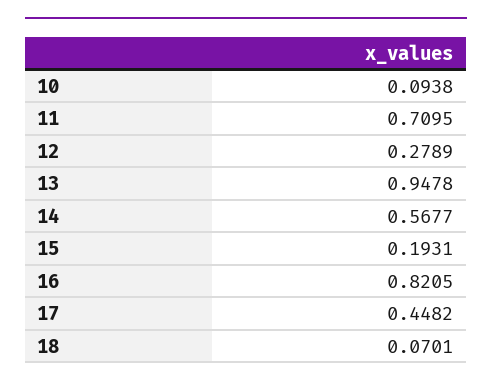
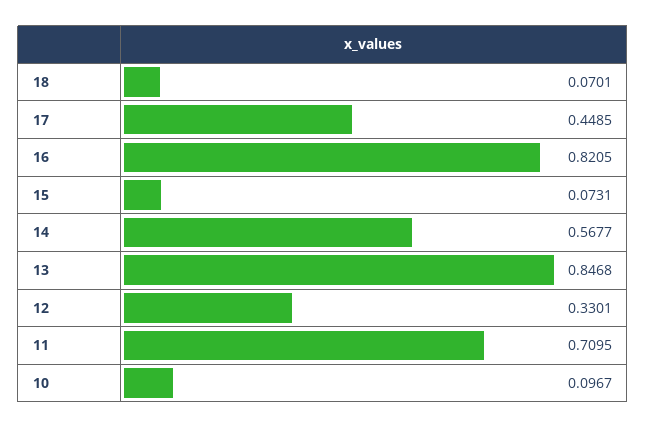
  {
-   "10": 0.0938,
+   "10": 0.0967,
    "11": 0.7095,
-   "12": 0.2789,
+   "12": 0.3301,
-   "13": 0.9478,
+   "13": 0.8468,
    "14": 0.5677,
-   "15": 0.1931,
+   "15": 0.0731,
    "16": 0.8205,
-   "17": 0.4482,
+   "17": 0.4485,
    "18": 0.0701
  }

